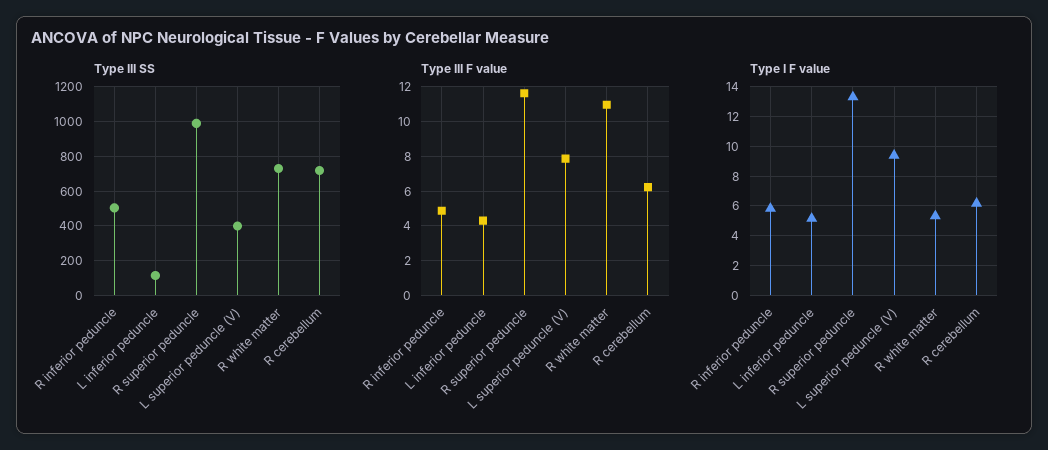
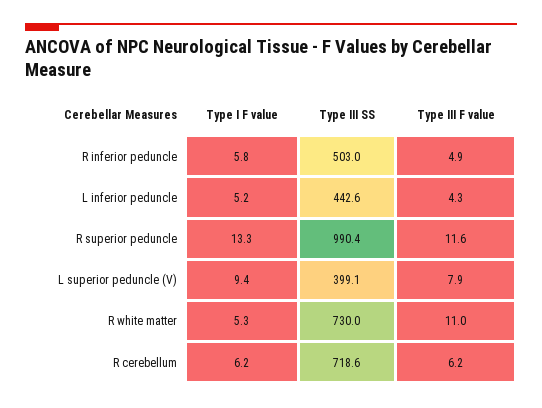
  {
    "Type III SS": {
      "R inferior peduncle": 503,
-     "L inferior peduncle": 100,
+     "L inferior peduncle": 442.6,
      "R superior peduncle": 990.4,
      "L superior peduncle (V)": 399.1,
      "R white matter": 730,
      "R cerebellum": 718.6
    },
    "Type III F value": {
      "R inferior peduncle": 4.9,
      "L inferior peduncle": 4.3,
      "R superior peduncle": 11.6,
      "L superior peduncle (V)": 7.9,
      "R white matter": 11,
      "R cerebellum": 6.2
    },
    "Type I F value": {
      "R inferior peduncle": 5.8,
      "L inferior peduncle": 5.2,
      "R superior peduncle": 13.3,
      "L superior peduncle (V)": 9.4,
      "R white matter": 5.3,
      "R cerebellum": 6.2
    }
  }

